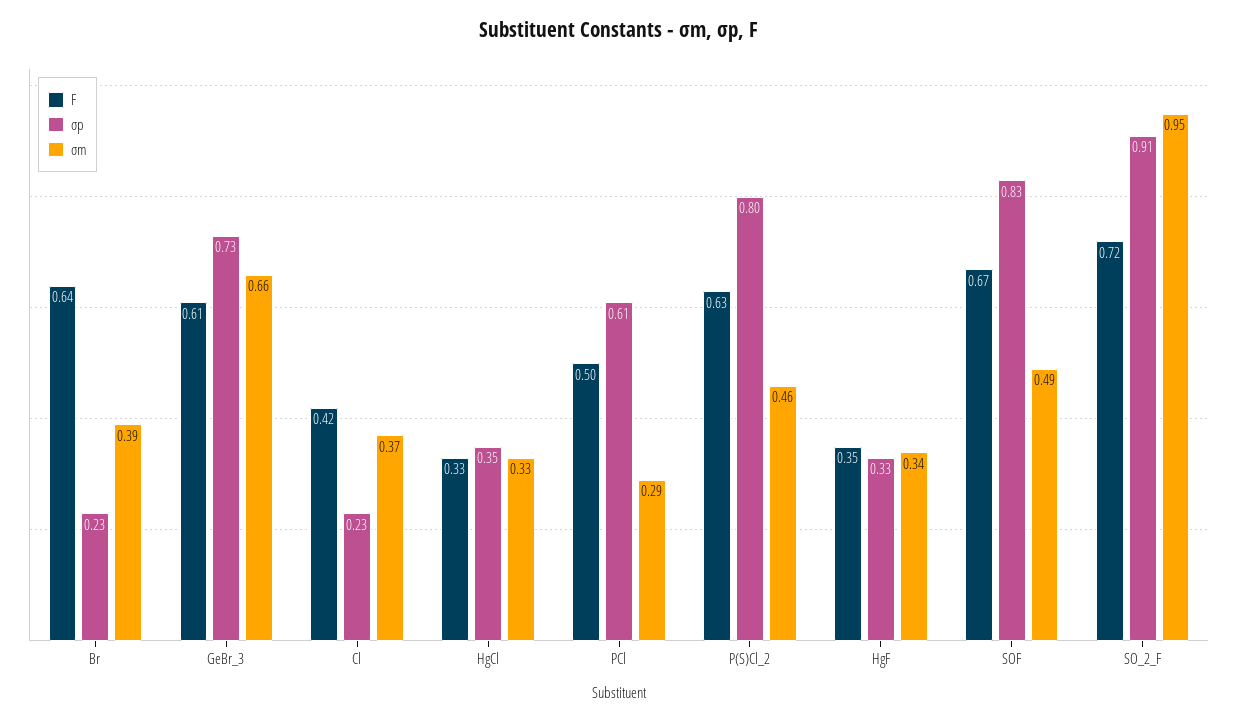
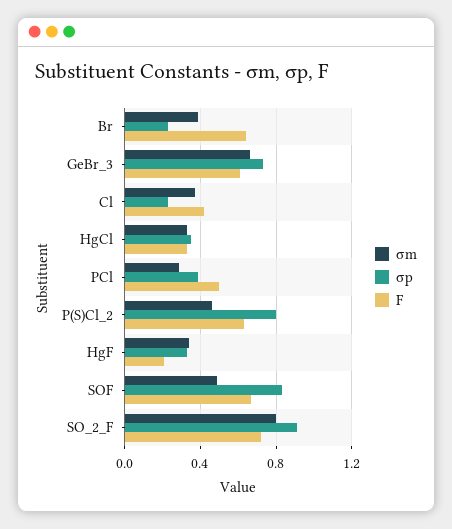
  {
    "F": {
      "Br": 0.64,
      "GeBr_3": 0.61,
      "Cl": 0.42,
      "HgCl": 0.33,
      "PCl": 0.5,
      "P(S)Cl_2": 0.63,
-     "HgF": 0.35,
+     "HgF": 0.2,
      "SOF": 0.67,
      "SO_2_F": 0.72
    },
    "σp": {
      "Br": 0.23,
      "GeBr_3": 0.73,
      "Cl": 0.23,
      "HgCl": 0.35,
-     "PCl": 0.61,
+     "PCl": 0.4,
      "P(S)Cl_2": 0.8,
      "HgF": 0.33,
      "SOF": 0.83,
      "SO_2_F": 0.91
    },
    "σm": {
      "Br": 0.39,
      "GeBr_3": 0.66,
      "Cl": 0.37,
      "HgCl": 0.33,
      "PCl": 0.29,
      "P(S)Cl_2": 0.46,
      "HgF": 0.34,
      "SOF": 0.49,
-     "SO_2_F": 0.95
+     "SO_2_F": 0.8
    }
  }

